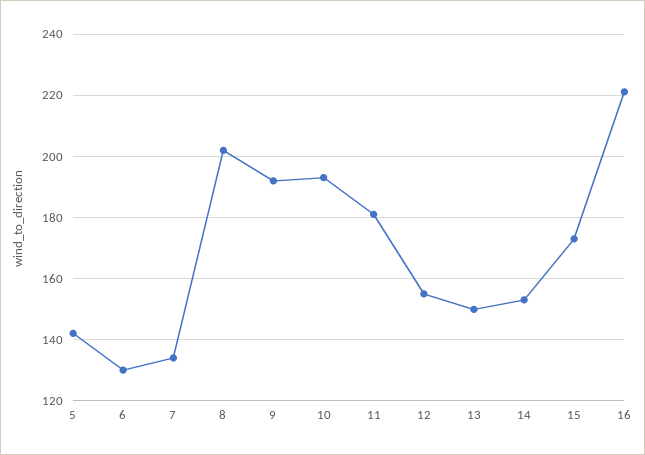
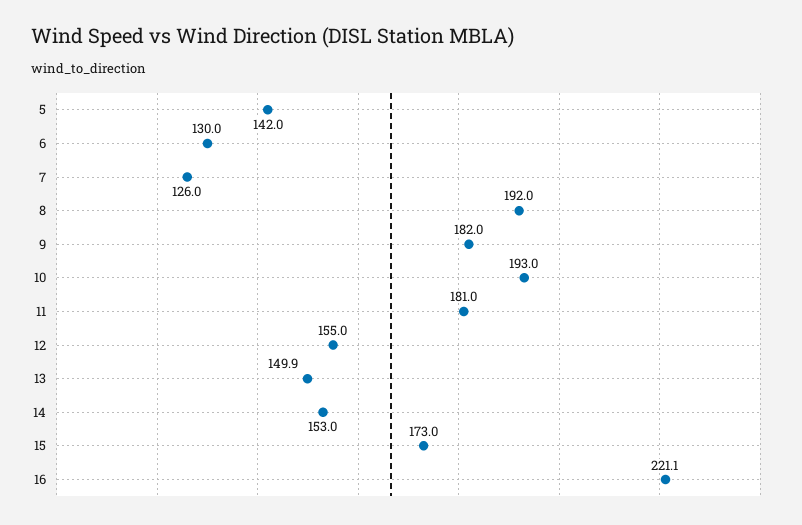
  {
    "5": 142,
    "6": 130,
-   "7": 134,
+   "7": 126,
-   "8": 202,
+   "8": 192,
-   "9": 192,
+   "9": 182,
    "10": 193,
    "11": 181,
    "12": 155,
    "13": 149.9,
    "14": 153,
    "15": 173,
    "16": 221.1
  }

